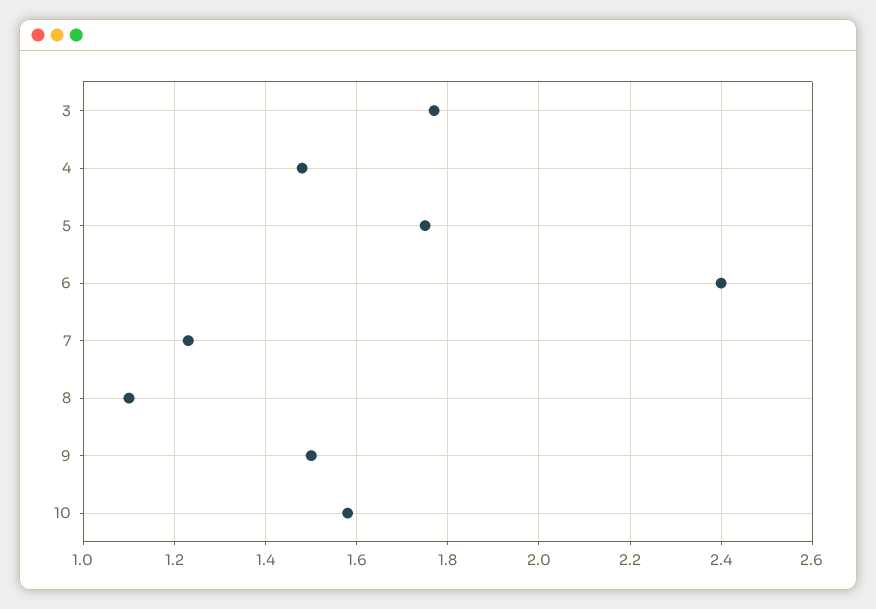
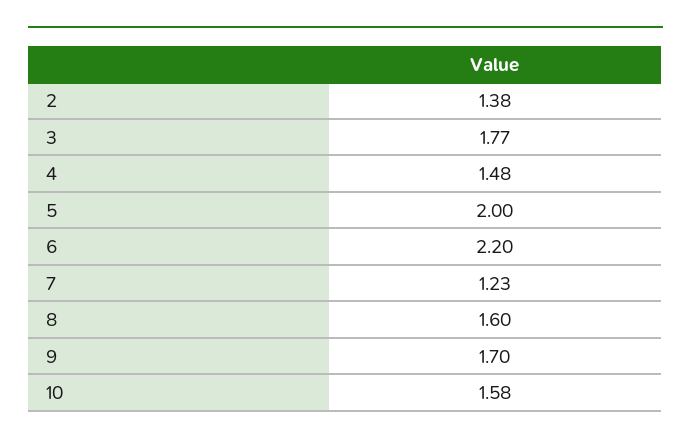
  {
    "3": 1.77,
    "4": 1.48,
-   "5": 1.75,
+   "5": 2,
-   "6": 2.4,
+   "6": 2.2,
    "7": 1.23,
-   "8": 1.1,
+   "8": 1.6,
-   "9": 1.5,
+   "9": 1.7,
-   "10": 1.58
+   "10": 1.58,
+   "2": 1.38
  }

